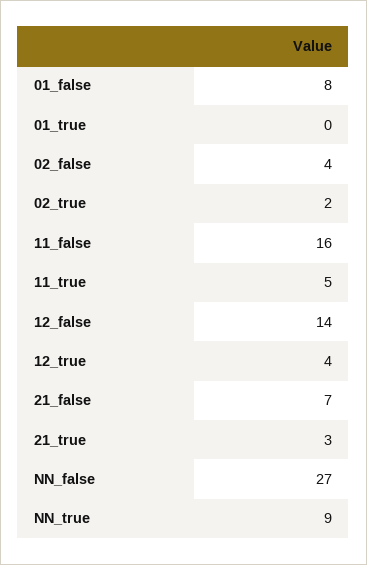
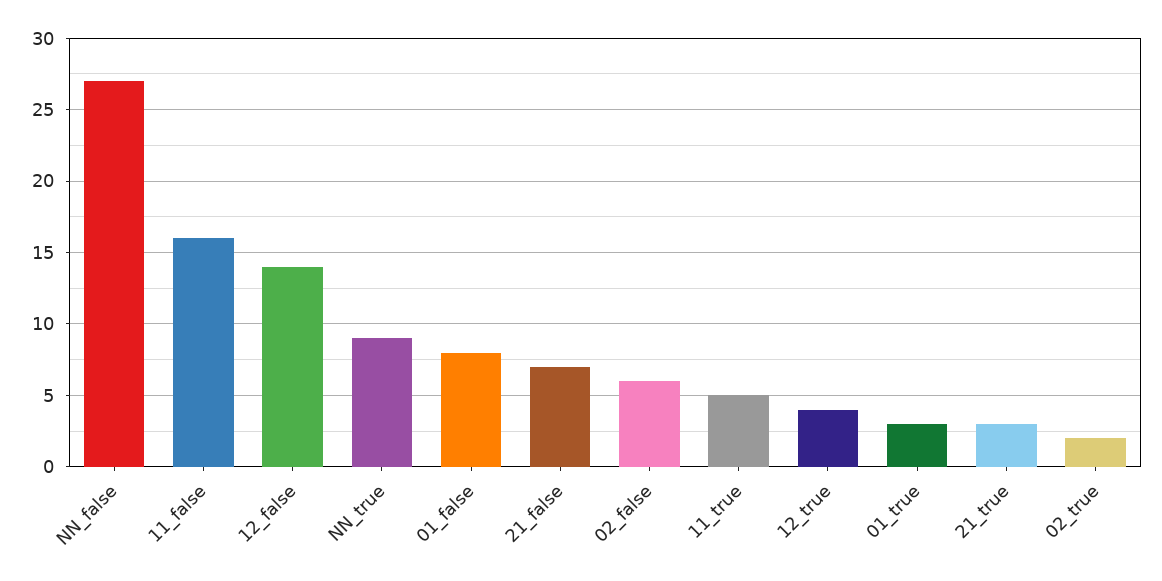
  {
    "01_false": 8,
-   "01_true": 0,
+   "01_true": 3,
-   "02_false": 4,
+   "02_false": 6,
    "02_true": 2,
    "11_false": 16,
    "11_true": 5,
    "12_false": 14,
    "12_true": 4,
    "21_false": 7,
    "21_true": 3,
    "NN_false": 27,
    "NN_true": 9
  }

